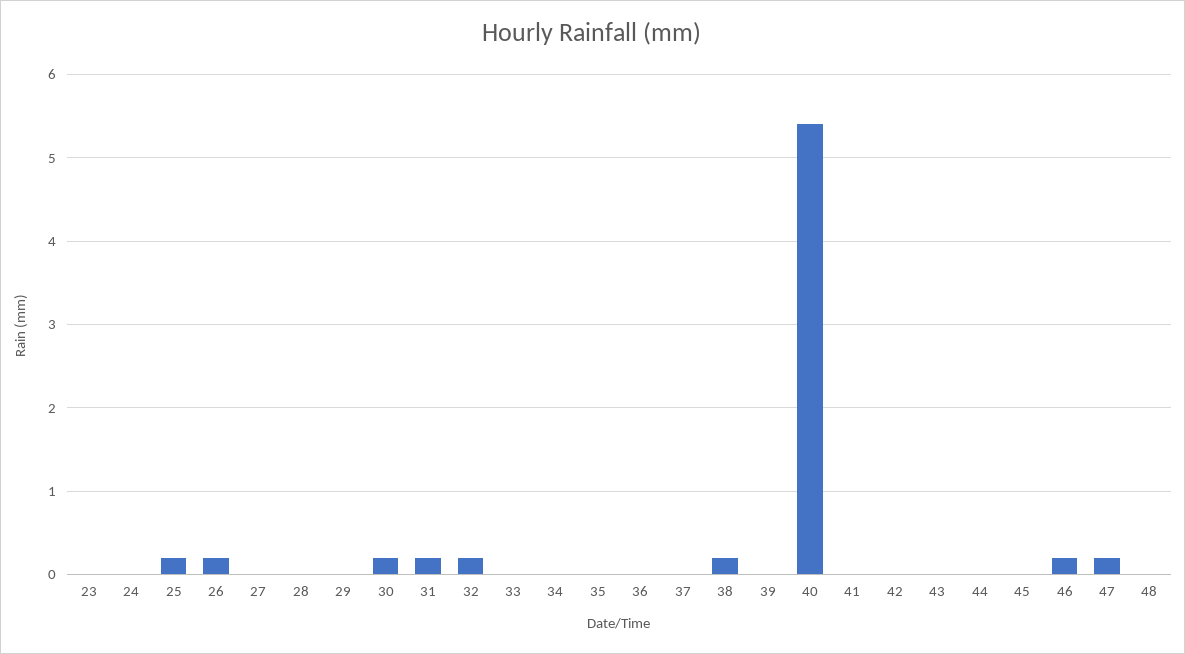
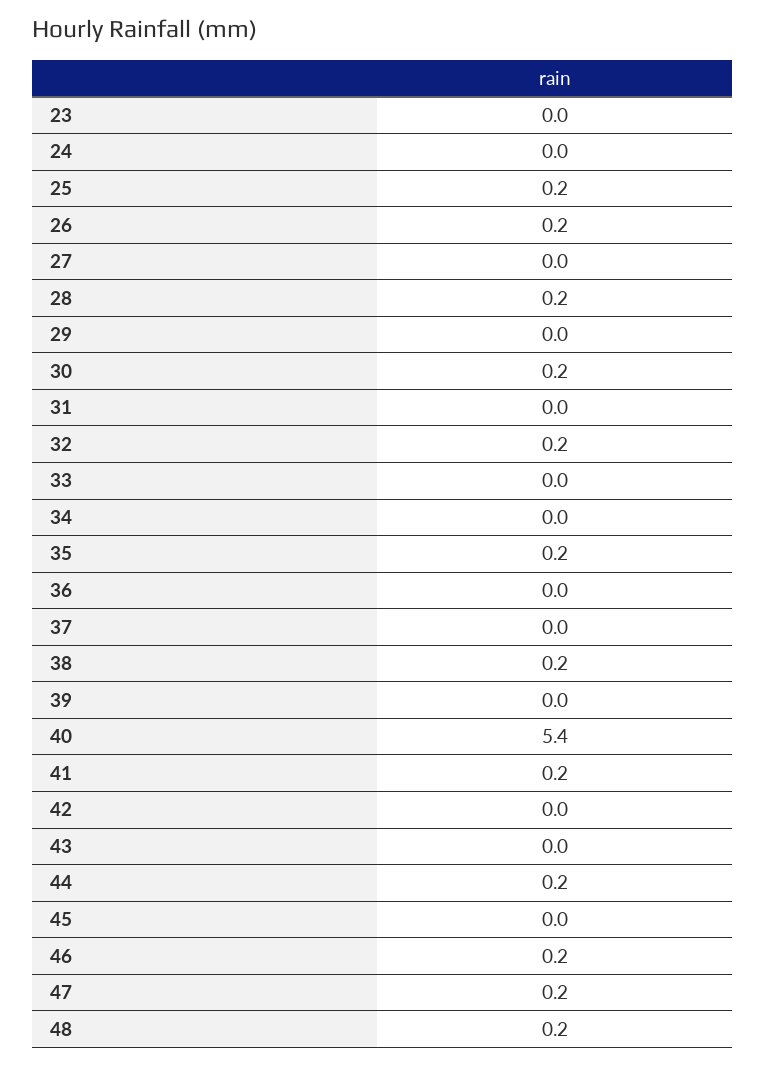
  {
    "23": 0,
    "24": 0,
    "25": 0.2,
    "26": 0.2,
    "27": 0,
-   "28": 0,
+   "28": 0.2,
    "29": 0,
    "30": 0.2,
-   "31": 0.2,
+   "31": 0,
    "32": 0.2,
    "33": 0,
    "34": 0,
-   "35": 0,
+   "35": 0.2,
    "36": 0,
    "37": 0,
    "38": 0.2,
    "39": 0,
    "40": 5.4,
-   "41": 0,
+   "41": 0.2,
    "42": 0,
    "43": 0,
-   "44": 0,
+   "44": 0.2,
    "45": 0,
    "46": 0.2,
    "47": 0.2,
-   "48": 0
+   "48": 0.2
  }

